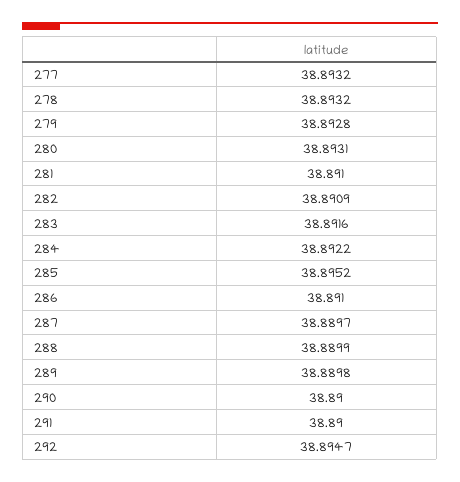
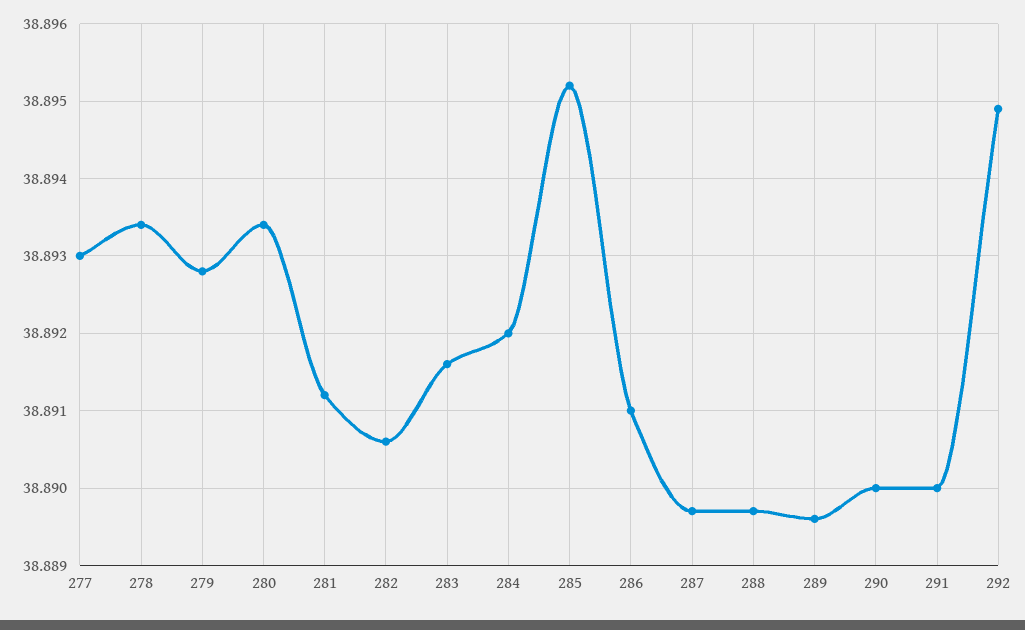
  {
-   "277": 38.8932,
+   "277": 38.893,
-   "278": 38.8932,
+   "278": 38.8934,
    "279": 38.8928,
-   "280": 38.8931,
+   "280": 38.8934,
-   "281": 38.891,
+   "281": 38.8912,
-   "282": 38.8909,
+   "282": 38.8906,
    "283": 38.8916,
-   "284": 38.8922,
+   "284": 38.892,
    "285": 38.8952,
    "286": 38.891,
    "287": 38.8897,
-   "288": 38.8899,
+   "288": 38.8897,
-   "289": 38.8898,
+   "289": 38.8896,
    "290": 38.89,
    "291": 38.89,
-   "292": 38.8947
+   "292": 38.8949
  }

